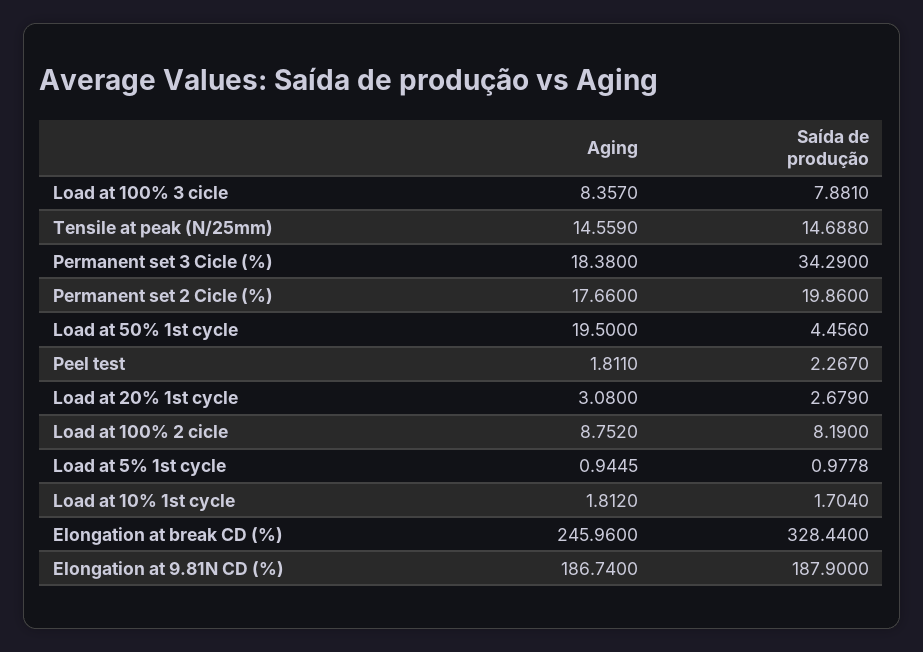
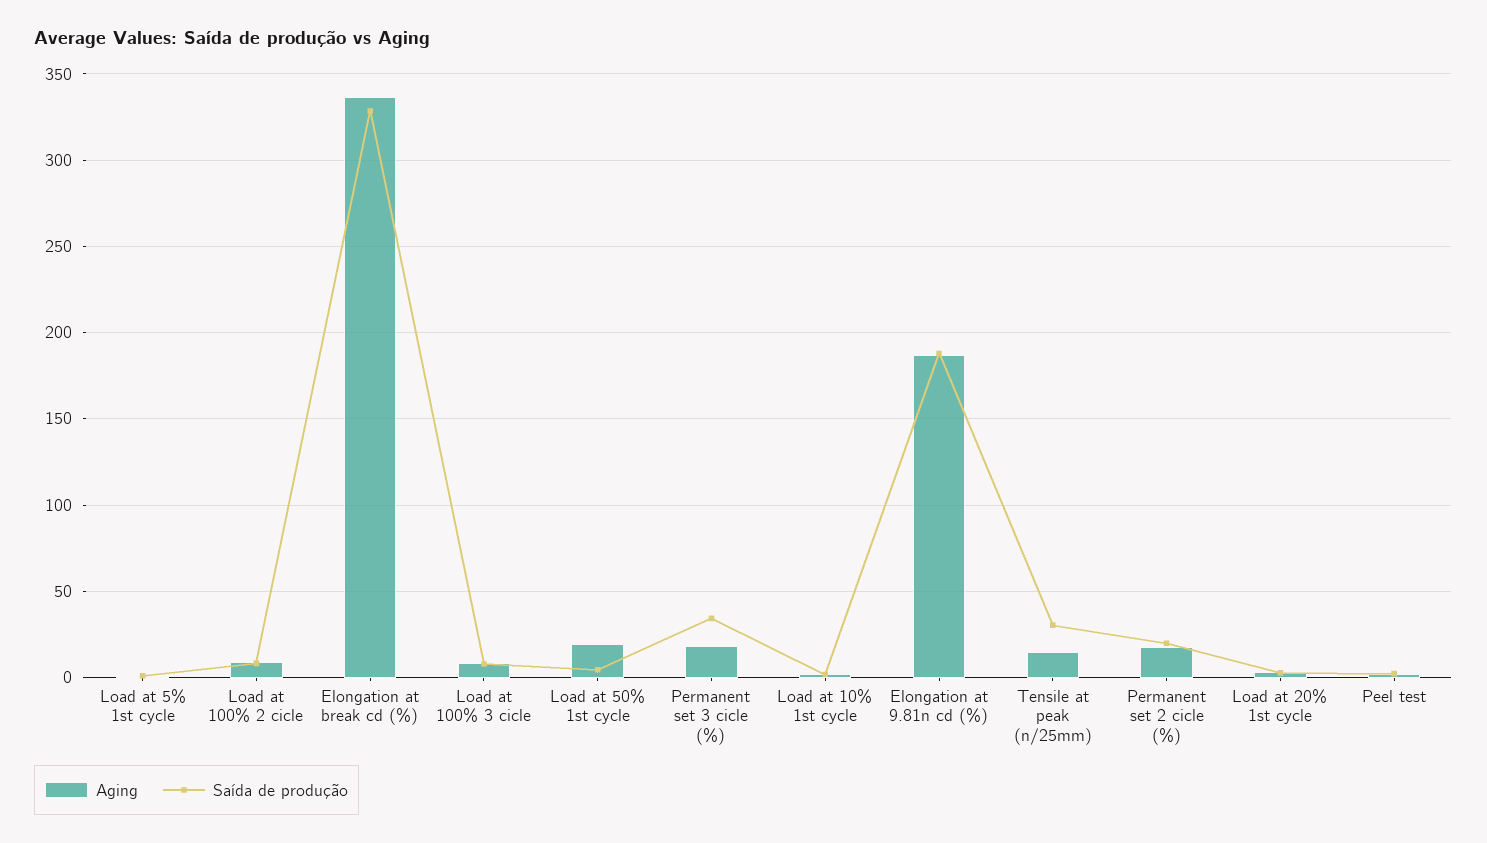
  {
    "Aging": {
      "Load at 100% 3 cicle": 8.357,
      "Tensile at peak (N/25mm)": 14.559,
      "Permanent set 3 Cicle (%)": 18.38,
      "Permanent set 2 Cicle (%)": 17.66,
      "Load at 50% 1st cycle": 19.5,
      "Peel test": 1.811,
      "Load at 20% 1st cycle": 3.08,
      "Load at 100% 2 cicle": 8.752,
      "Load at 5% 1st cycle": 0.9445,
      "Load at 10% 1st cycle": 1.812,
-     "Elongation at break CD (%)": 245.96,
+     "Elongation at break CD (%)": 335,
      "Elongation at 9.81N CD (%)": 186.74
    },
    "Saída de produção": {
      "Load at 100% 3 cicle": 7.881,
-     "Tensile at peak (N/25mm)": 14.688,
+     "Tensile at peak (N/25mm)": 30,
      "Permanent set 3 Cicle (%)": 34.29,
      "Permanent set 2 Cicle (%)": 19.86,
      "Load at 50% 1st cycle": 4.456,
      "Peel test": 2.267,
      "Load at 20% 1st cycle": 2.679,
      "Load at 100% 2 cicle": 8.19,
      "Load at 5% 1st cycle": 0.9778,
      "Load at 10% 1st cycle": 1.704,
      "Elongation at break CD (%)": 328.44,
      "Elongation at 9.81N CD (%)": 187.9
    }
  }

